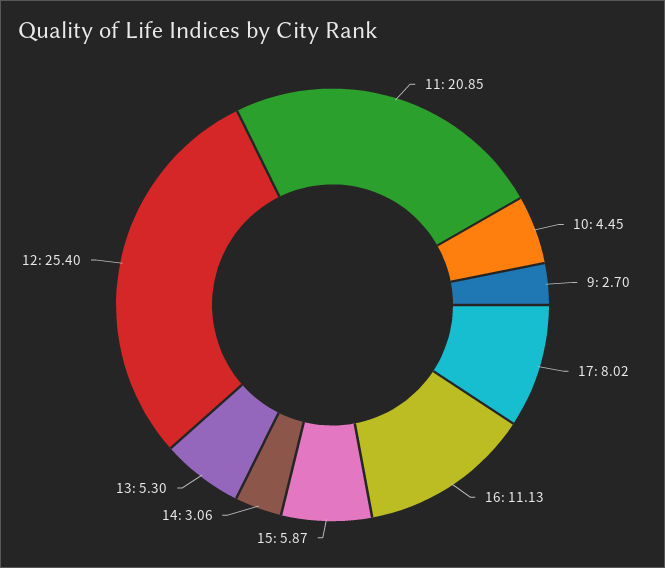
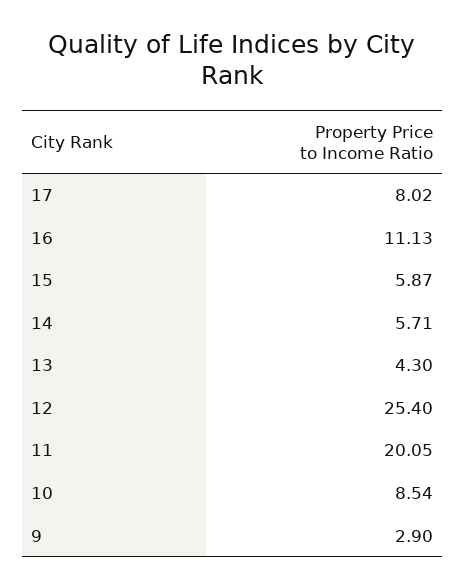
  {
-   "11": 20.85,
+   "11": 20.05,
-   "10": 4.45,
+   "10": 8.54,
-   "9": 2.7,
+   "9": 2.9,
    "17": 8.02,
    "16": 11.13,
    "15": 5.87,
-   "14": 3.06,
+   "14": 5.71,
-   "13": 5.3,
+   "13": 4.3,
    "12": 25.4
  }

